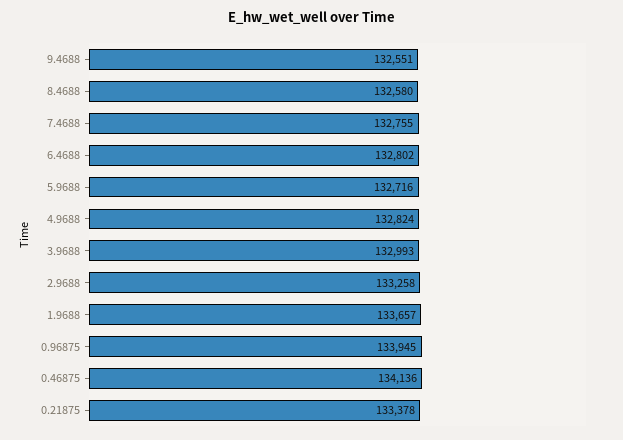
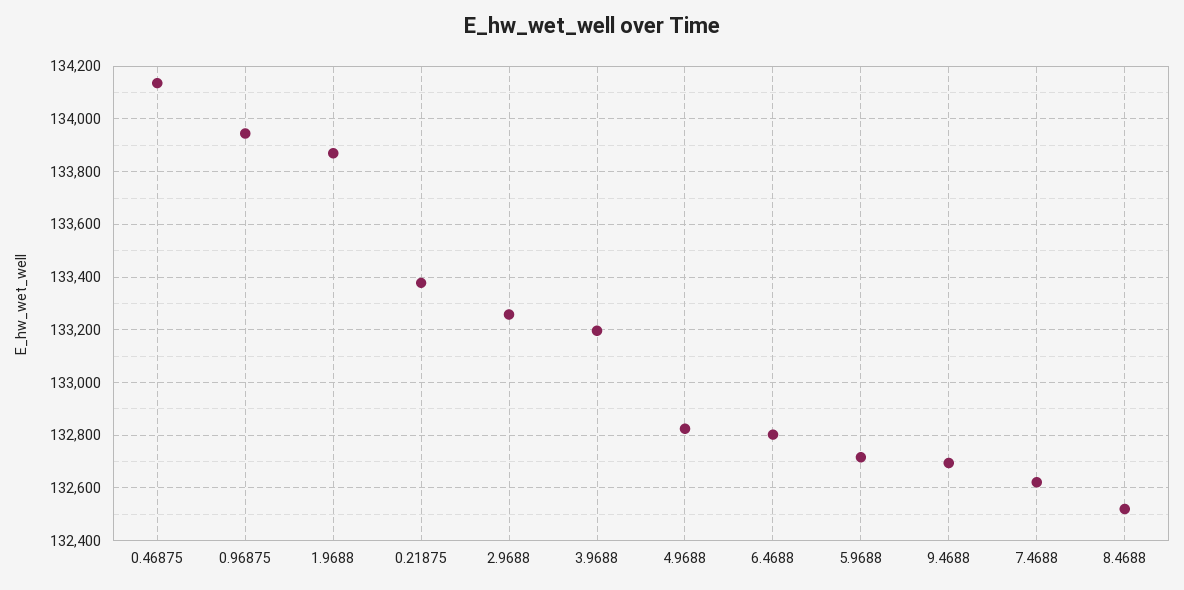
  {
-   "9.4688": 132551,
+   "9.4688": 132700,
-   "8.4688": 132580,
+   "8.4688": 132525,
-   "7.4688": 132755,
+   "7.4688": 132625,
    "6.4688": 132802,
    "5.9688": 132716,
    "4.9688": 132824,
-   "3.9688": 132993,
+   "3.9688": 133200,
    "2.9688": 133258,
-   "1.9688": 133657,
+   "1.9688": 133875,
    "0.96875": 133945,
    "0.46875": 134136,
    "0.21875": 133378
  }

